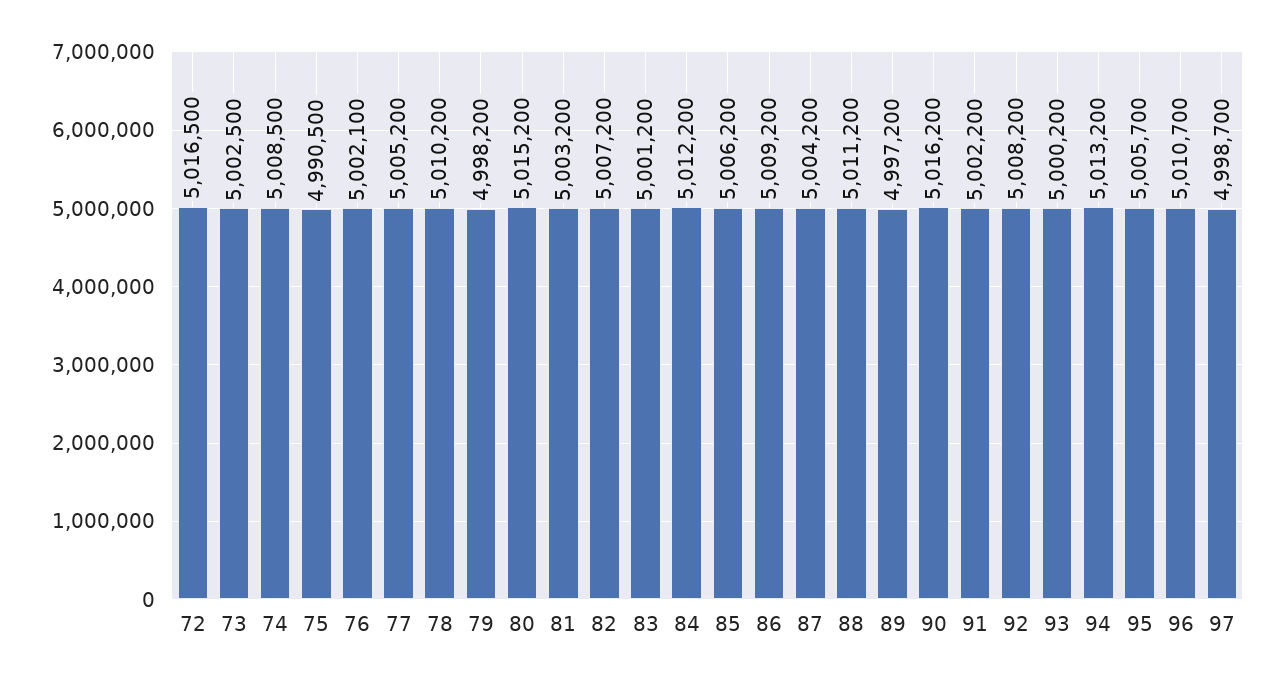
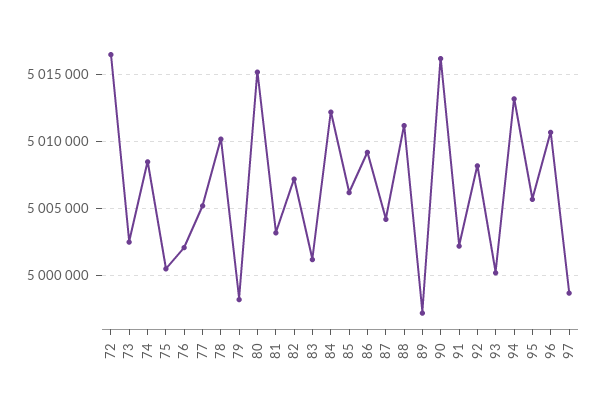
  {
    "72": 5016500,
    "73": 5002500,
    "74": 5008500,
-   "75": 4990500,
+   "75": 5000500,
    "76": 5002100,
    "77": 5005200,
    "78": 5010200,
    "79": 4998200,
    "80": 5015200,
    "81": 5003200,
    "82": 5007200,
    "83": 5001200,
    "84": 5012200,
    "85": 5006200,
    "86": 5009200,
    "87": 5004200,
    "88": 5011200,
    "89": 4997200,
    "90": 5016200,
    "91": 5002200,
    "92": 5008200,
    "93": 5000200,
    "94": 5013200,
    "95": 5005700,
    "96": 5010700,
    "97": 4998700
  }

